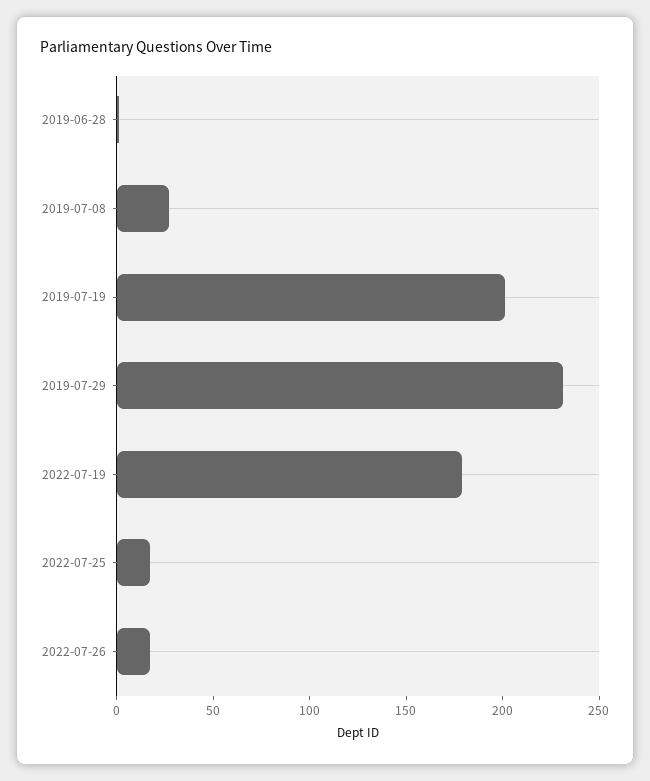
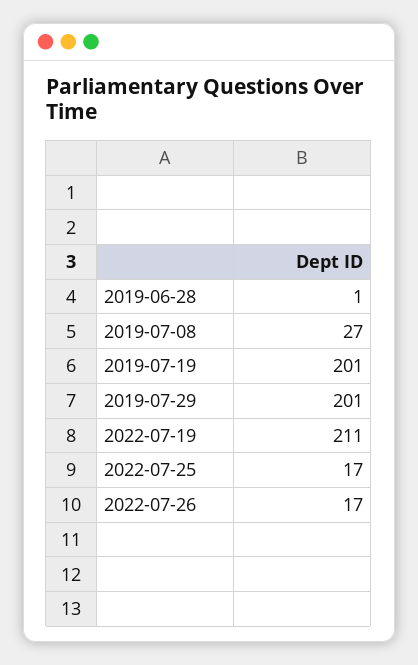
  {
    "2019-06-28": 1,
    "2019-07-08": 27,
    "2019-07-19": 201,
-   "2019-07-29": 230,
+   "2019-07-29": 201,
-   "2022-07-19": 180,
+   "2022-07-19": 211,
    "2022-07-25": 17,
    "2022-07-26": 17
  }

